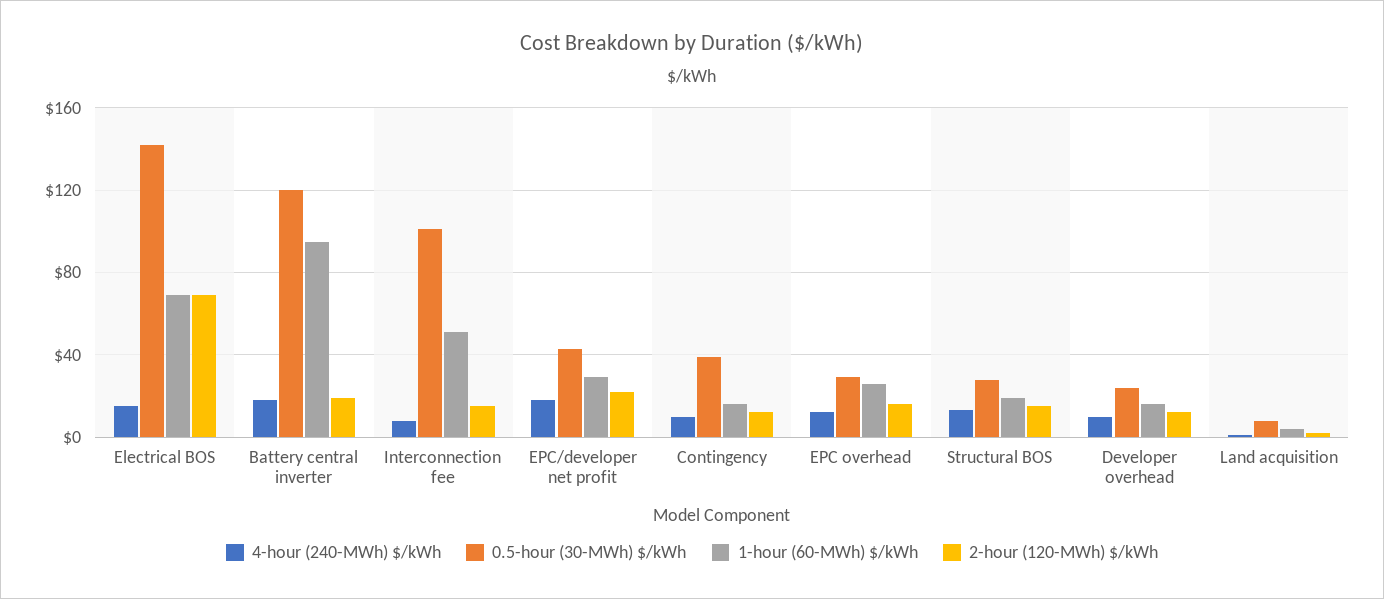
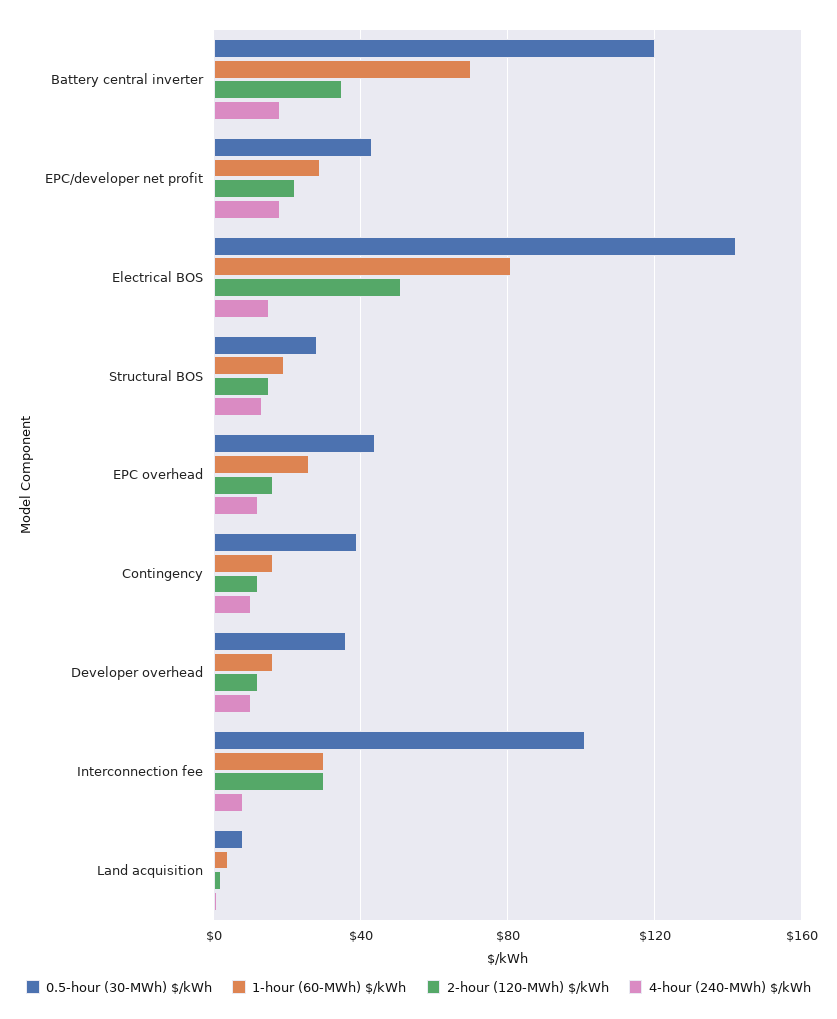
  {
    "4-hour (240-MWh) $/kWh": {
      "Electrical BOS": 15,
      "Battery central inverter": 20,
      "Interconnection fee": 10,
      "EPC/developer net profit": 20,
      "Contingency": 10,
      "EPC overhead": 10,
      "Structural BOS": 15,
      "Developer overhead": 10,
      "Land acquisition": 0
    },
    "0.5-hour (30-MWh) $/kWh": {
      "Electrical BOS": 140,
      "Battery central inverter": 120,
      "Interconnection fee": 100,
      "EPC/developer net profit": 45,
      "Contingency": 40,
-     "EPC overhead": 30,
+     "EPC overhead": 45,
      "Structural BOS": 30,
-     "Developer overhead": 25,
+     "Developer overhead": 35,
      "Land acquisition": 10
    },
    "1-hour (60-MWh) $/kWh": {
-     "Electrical BOS": 70,
+     "Electrical BOS": 80,
-     "Battery central inverter": 95,
+     "Battery central inverter": 70,
-     "Interconnection fee": 50,
+     "Interconnection fee": 30,
      "EPC/developer net profit": 30,
      "Contingency": 15,
      "EPC overhead": 25,
      "Structural BOS": 20,
      "Developer overhead": 15,
      "Land acquisition": 5
    },
    "2-hour (120-MWh) $/kWh": {
-     "Electrical BOS": 70,
+     "Electrical BOS": 50,
-     "Battery central inverter": 20,
+     "Battery central inverter": 35,
-     "Interconnection fee": 15,
+     "Interconnection fee": 30,
      "EPC/developer net profit": 20,
      "Contingency": 10,
      "EPC overhead": 15,
      "Structural BOS": 15,
      "Developer overhead": 10,
      "Land acquisition": 0
    }
  }

